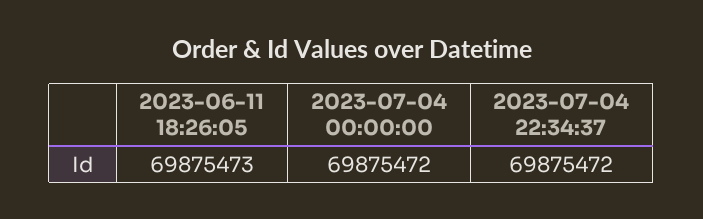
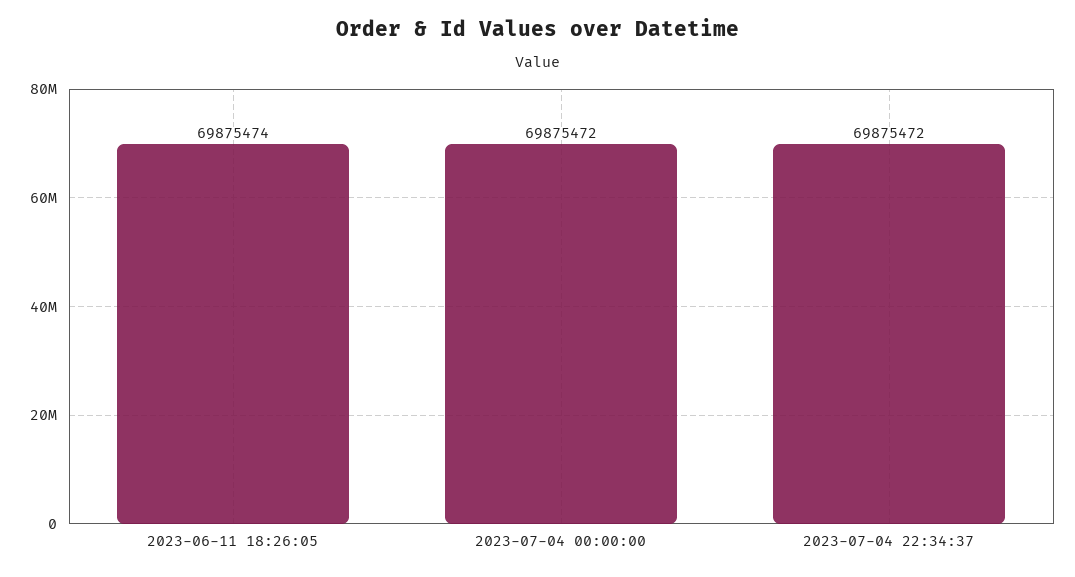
  {
-   "2023-06-11 18:26:05": 69875473,
+   "2023-06-11 18:26:05": 69875474,
    "2023-07-04 00:00:00": 69875472,
    "2023-07-04 22:34:37": 69875472
  }

